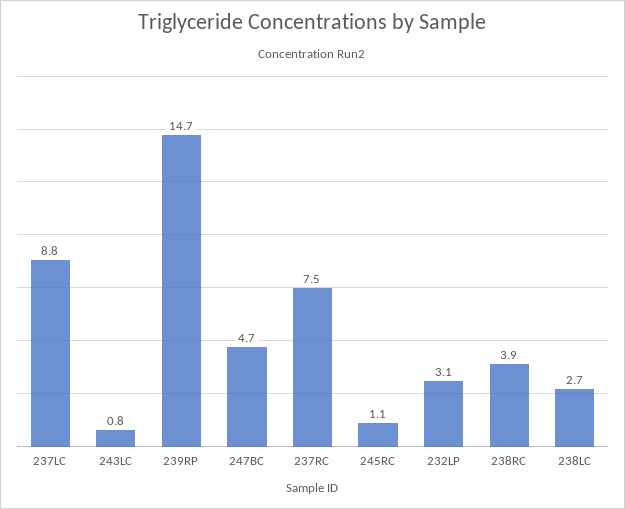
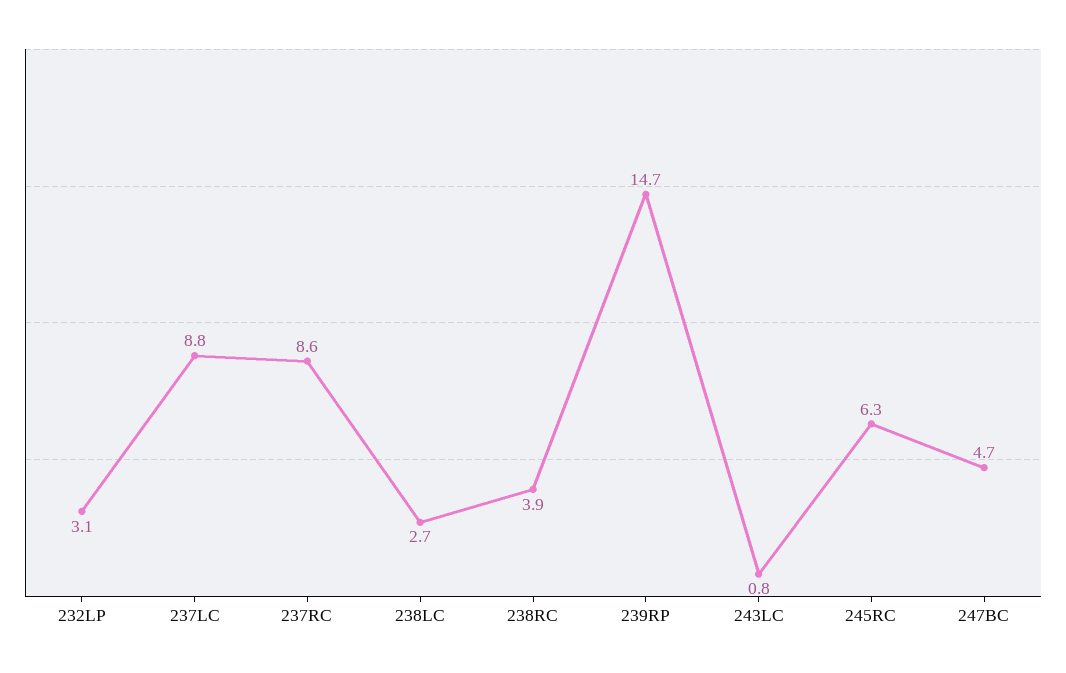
  {
    "237LC": 8.8,
    "243LC": 0.8,
    "239RP": 14.7,
    "247BC": 4.7,
-   "237RC": 7.5,
+   "237RC": 8.6,
-   "245RC": 1.1,
+   "245RC": 6.3,
    "232LP": 3.1,
    "238RC": 3.9,
    "238LC": 2.7
  }

